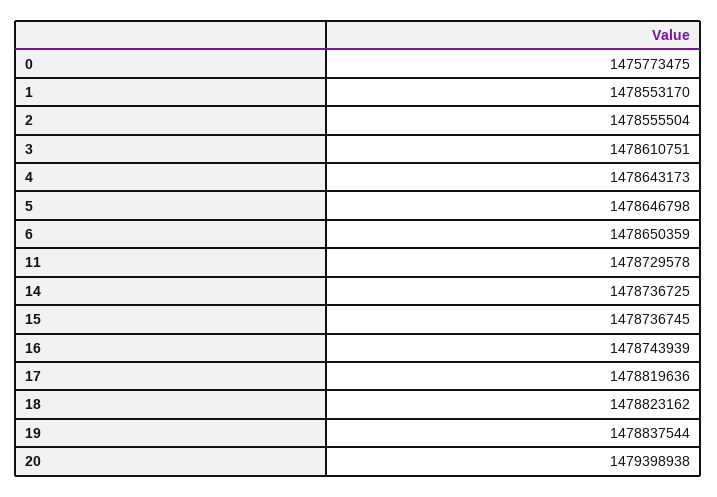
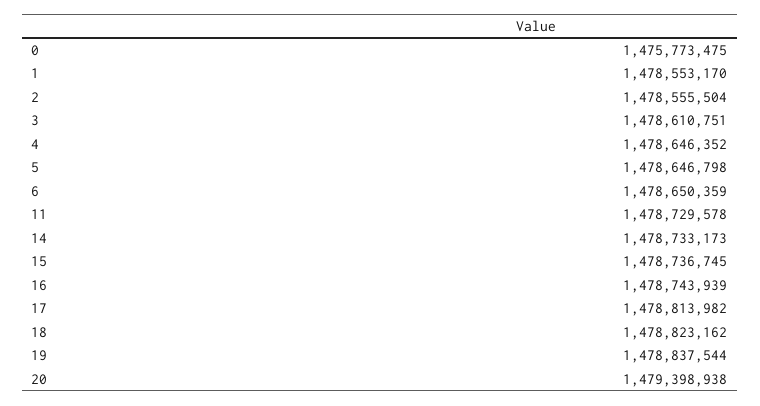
  {
    "0": 1475773475,
    "1": 1478553170,
    "2": 1478555504,
    "3": 1478610751,
-   "4": 1478643173,
+   "4": 1478646352,
    "5": 1478646798,
    "6": 1478650359,
    "11": 1478729578,
-   "14": 1478736725,
+   "14": 1478733173,
    "15": 1478736745,
    "16": 1478743939,
-   "17": 1478819636,
+   "17": 1478813982,
    "18": 1478823162,
    "19": 1478837544,
    "20": 1479398938
  }

